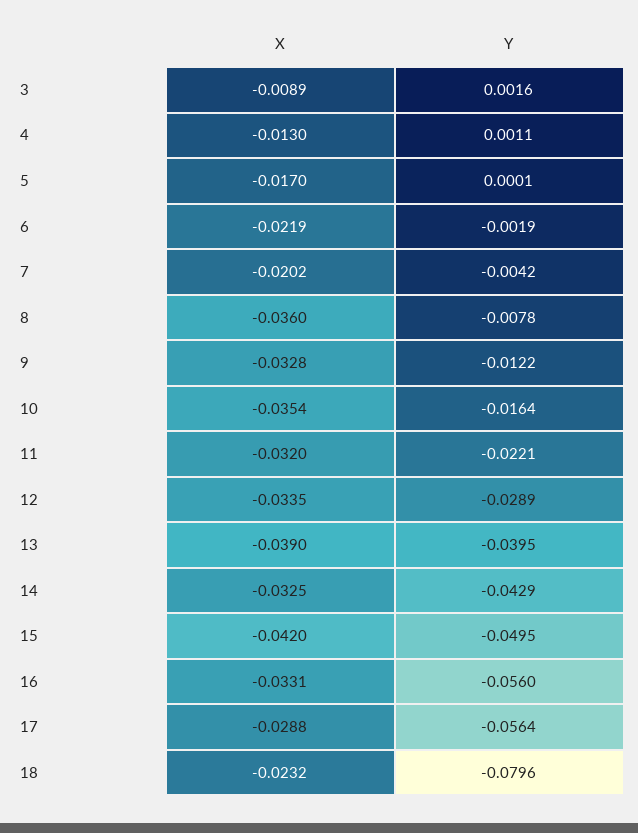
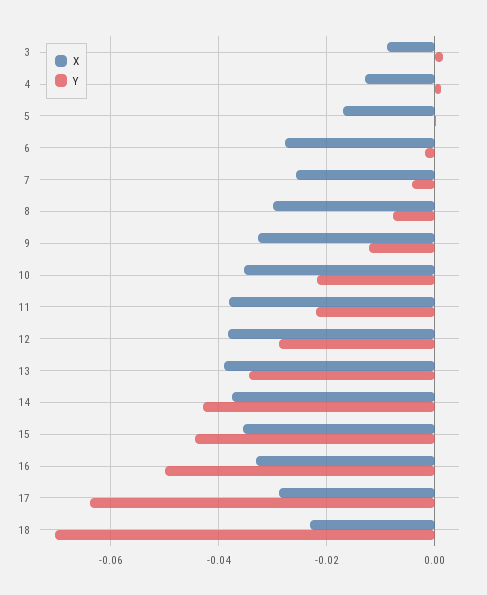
  {
    "X": {
      "3": -0.0089,
      "4": -0.013,
      "5": -0.017,
-     "6": -0.0219,
+     "6": -0.028,
-     "7": -0.0202,
+     "7": -0.026,
-     "8": -0.036,
+     "8": -0.03,
      "9": -0.0328,
      "10": -0.0354,
-     "11": -0.032,
+     "11": -0.038,
-     "12": -0.0335,
+     "12": -0.038,
      "13": -0.039,
-     "14": -0.0325,
+     "14": -0.038,
-     "15": -0.042,
+     "15": -0.036,
      "16": -0.0331,
      "17": -0.0288,
      "18": -0.0232
    },
    "Y": {
      "3": 0.0016,
      "4": 0.0011,
      "5": 0.0001,
      "6": -0.0019,
      "7": -0.0042,
      "8": -0.0078,
      "9": -0.0122,
-     "10": -0.0164,
+     "10": -0.022,
      "11": -0.0221,
      "12": -0.0289,
-     "13": -0.0395,
+     "13": -0.034,
      "14": -0.0429,
-     "15": -0.0495,
+     "15": -0.044,
-     "16": -0.056,
+     "16": -0.05,
-     "17": -0.0564,
+     "17": -0.064,
-     "18": -0.0796
+     "18": -0.07
    }
  }

